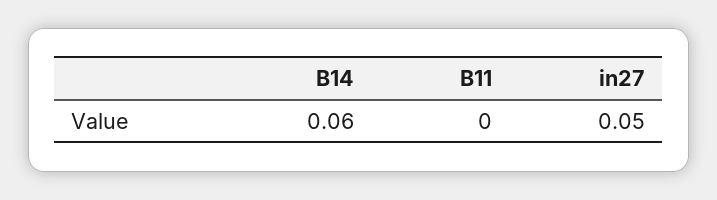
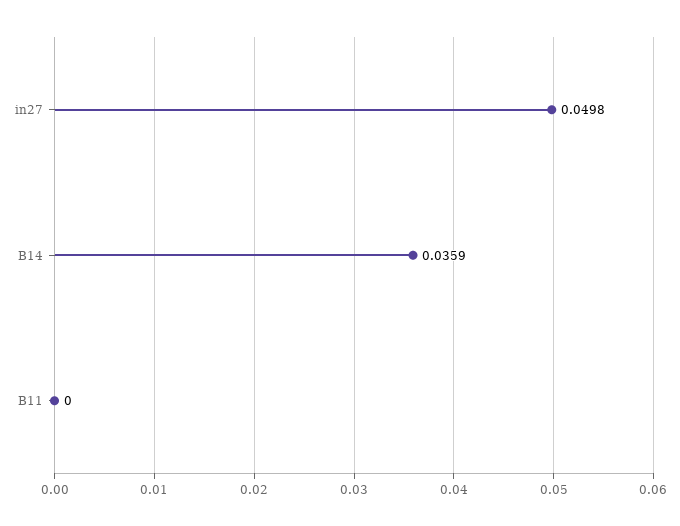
  {
-   "B14": 0.06,
+   "B14": 0.0359,
    "B11": 0,
    "in27": 0.0498
  }

